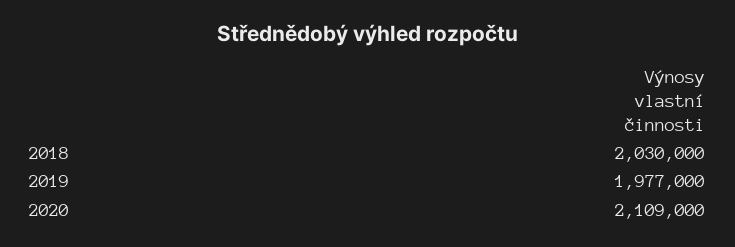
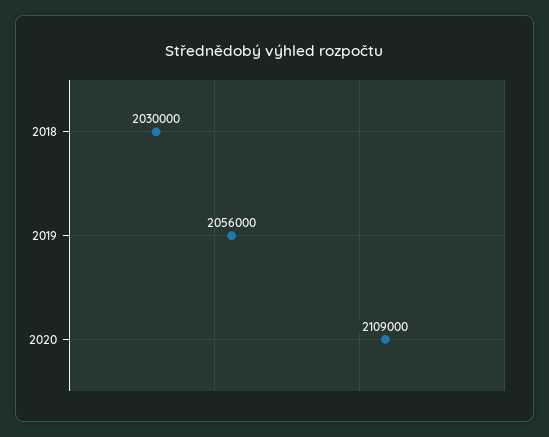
  {
    "2018": 2030000,
-   "2019": 1977000,
+   "2019": 2056000,
    "2020": 2109000
  }

